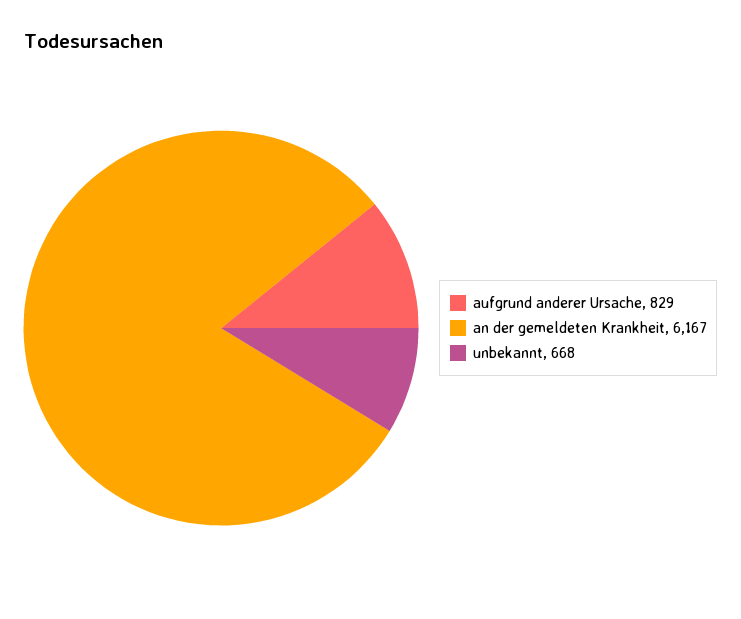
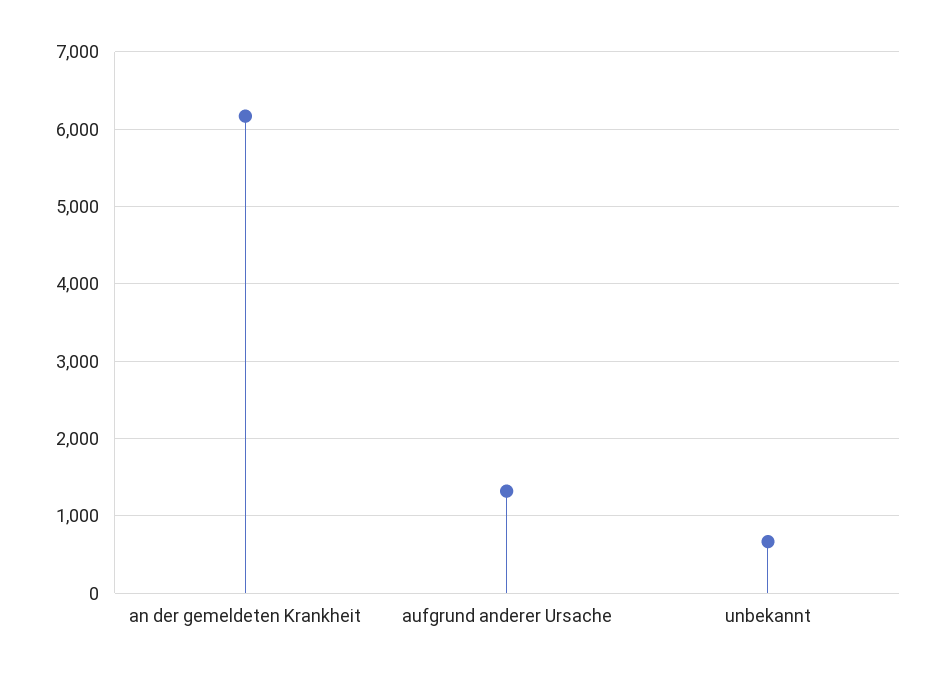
  {
-   "aufgrund anderer Ursache": 829,
+   "aufgrund anderer Ursache": 1300,
    "an der gemeldeten Krankheit": 6167,
    "unbekannt": 668
  }

